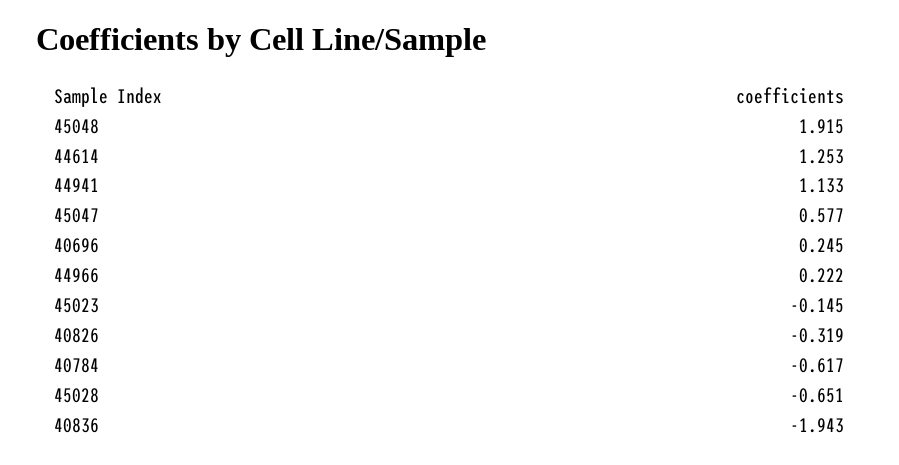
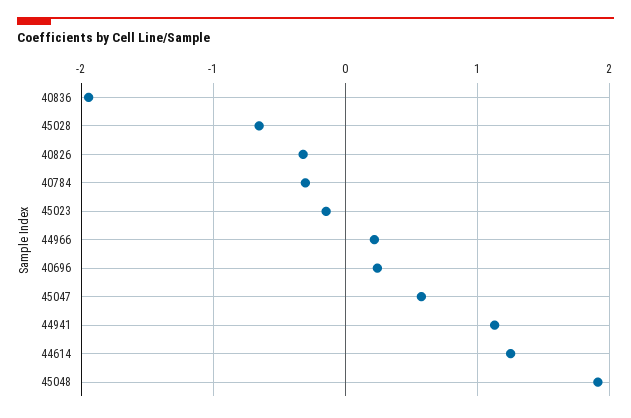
  {
    "45048": 1.915,
    "44614": 1.253,
    "44941": 1.133,
    "45047": 0.577,
    "40696": 0.245,
    "44966": 0.222,
    "45023": -0.145,
    "40826": -0.319,
-   "40784": -0.617,
+   "40784": -0.3,
    "45028": -0.651,
    "40836": -1.943
  }

